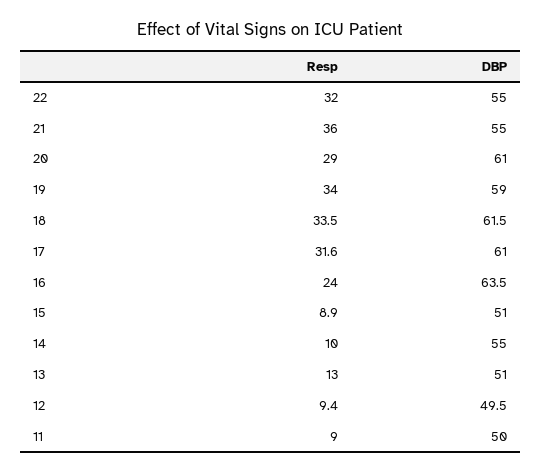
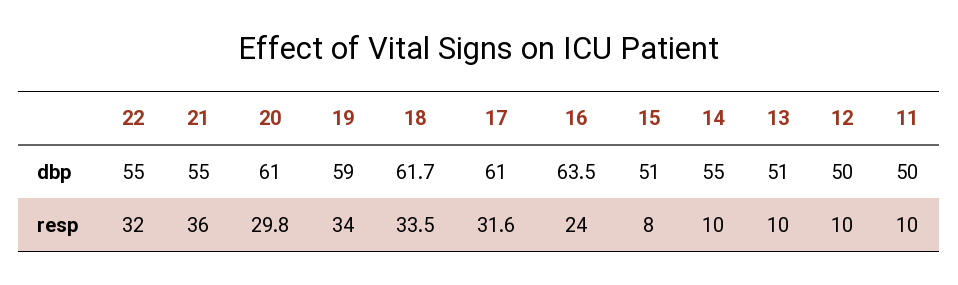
  {
    "Resp": {
      "22": 32,
      "21": 36,
-     "20": 29,
+     "20": 29.8,
      "19": 34,
      "18": 33.5,
      "17": 31.6,
      "16": 24,
-     "15": 8.9,
+     "15": 8,
      "14": 10,
-     "13": 13,
+     "13": 10,
-     "12": 9.4,
+     "12": 10,
-     "11": 9
+     "11": 10
    },
    "DBP": {
      "22": 55,
      "21": 55,
      "20": 61,
      "19": 59,
-     "18": 61.5,
+     "18": 61.7,
      "17": 61,
      "16": 63.5,
      "15": 51,
      "14": 55,
      "13": 51,
-     "12": 49.5,
+     "12": 50,
      "11": 50
    }
  }

